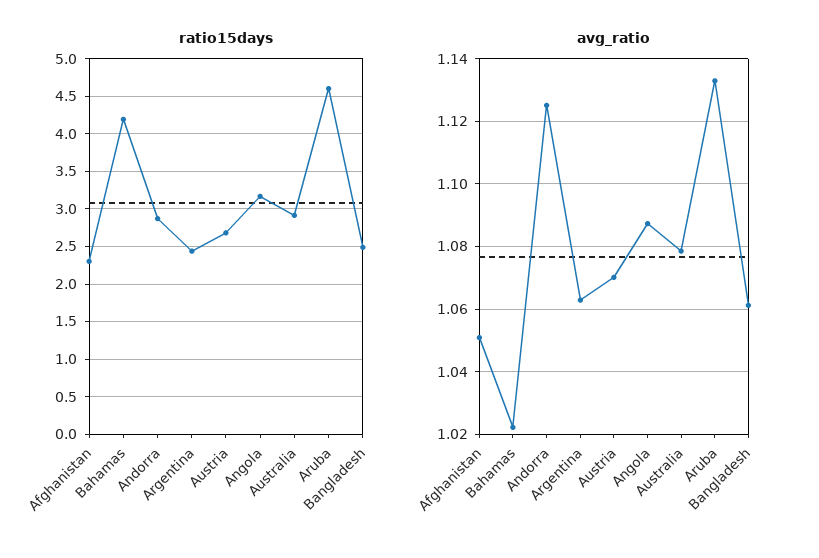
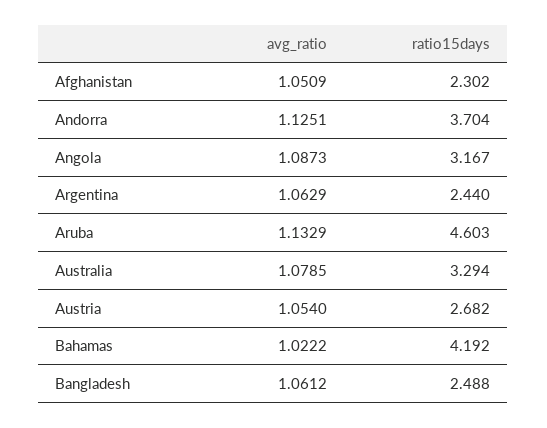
  {
    "ratio15days": {
      "Afghanistan": 2.302,
      "Bahamas": 4.192,
-     "Andorra": 2.9,
+     "Andorra": 3.704,
      "Argentina": 2.44,
      "Austria": 2.682,
      "Angola": 3.167,
-     "Australia": 2.9,
+     "Australia": 3.294,
      "Aruba": 4.603,
      "Bangladesh": 2.488
    },
    "avg_ratio": {
      "Afghanistan": 1.0509,
      "Bahamas": 1.0222,
      "Andorra": 1.1251,
      "Argentina": 1.0629,
-     "Austria": 1.07,
+     "Austria": 1.054,
      "Angola": 1.0873,
      "Australia": 1.0785,
      "Aruba": 1.1329,
      "Bangladesh": 1.0612
    }
  }

